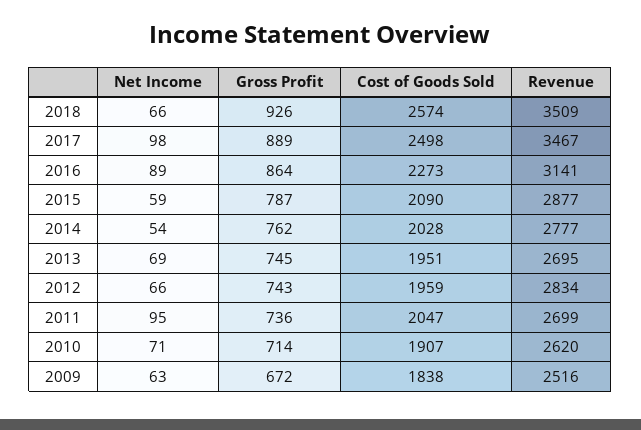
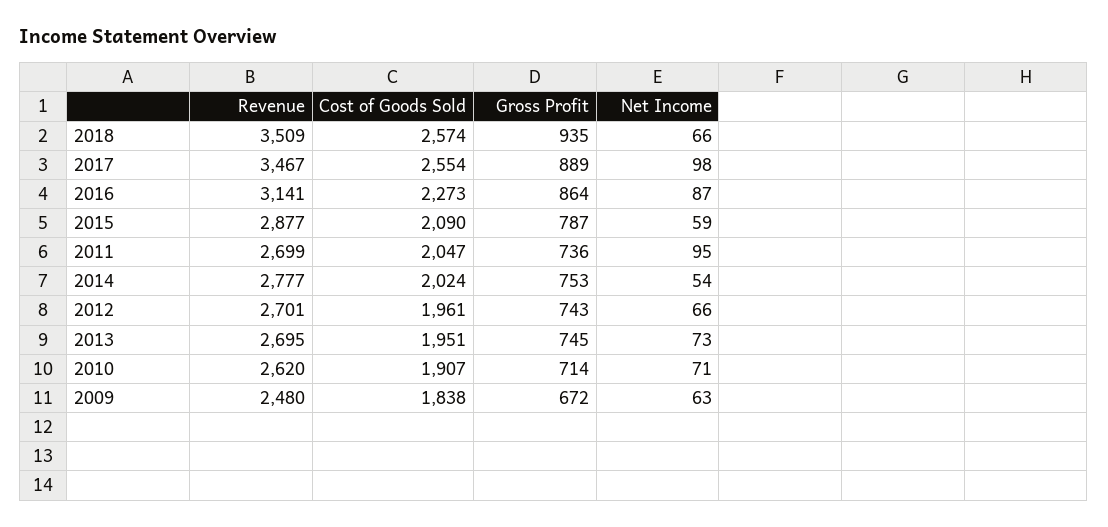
  {
    "Net Income": {
      "2018": 66,
      "2017": 98,
-     "2016": 89,
+     "2016": 87,
      "2015": 59,
      "2014": 54,
-     "2013": 69,
+     "2013": 73,
      "2012": 66,
      "2011": 95,
      "2010": 71,
      "2009": 63
    },
    "Gross Profit": {
-     "2018": 926,
+     "2018": 935,
      "2017": 889,
      "2016": 864,
      "2015": 787,
-     "2014": 762,
+     "2014": 753,
      "2013": 745,
      "2012": 743,
      "2011": 736,
      "2010": 714,
      "2009": 672
    },
    "Cost of Goods Sold": {
      "2018": 2574,
-     "2017": 2498,
+     "2017": 2554,
      "2016": 2273,
      "2015": 2090,
-     "2014": 2028,
+     "2014": 2024,
      "2013": 1951,
-     "2012": 1959,
+     "2012": 1961,
      "2011": 2047,
      "2010": 1907,
      "2009": 1838
    },
    "Revenue": {
      "2018": 3509,
      "2017": 3467,
      "2016": 3141,
      "2015": 2877,
      "2014": 2777,
      "2013": 2695,
-     "2012": 2834,
+     "2012": 2701,
      "2011": 2699,
      "2010": 2620,
-     "2009": 2516
+     "2009": 2480
    }
  }

